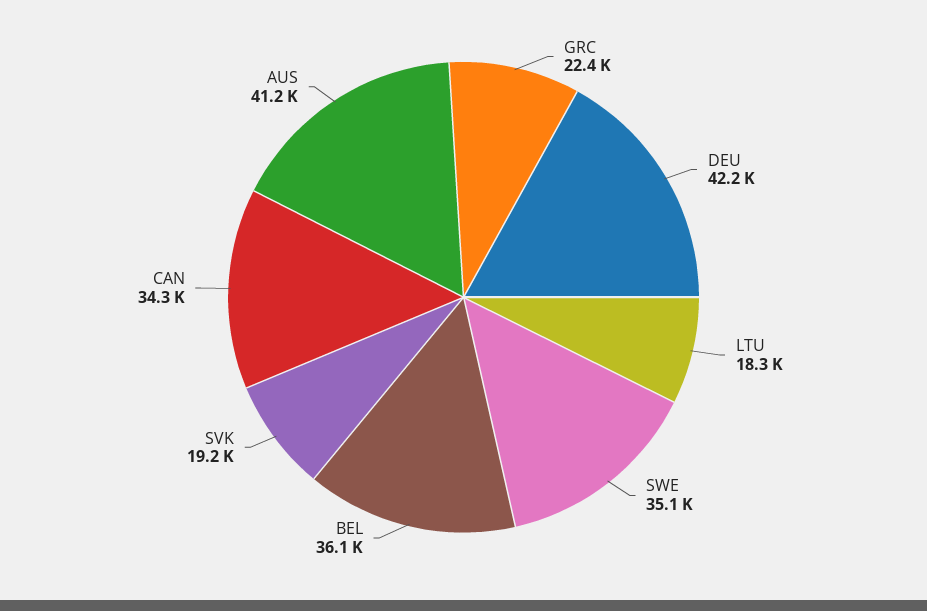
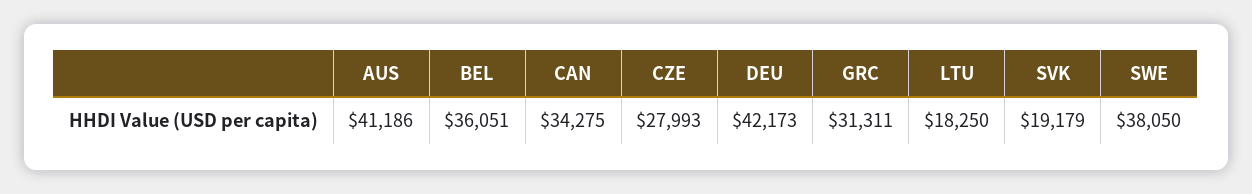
  {
-   "GRC": 22400,
+   "GRC": 31311,
    "DEU": 42173,
    "LTU": 18250,
-   "SWE": 35100,
+   "SWE": 38050,
    "BEL": 36051,
    "SVK": 19179,
    "CAN": 34275,
-   "AUS": 41186
+   "AUS": 41186,
+   "CZE": 27993
  }

